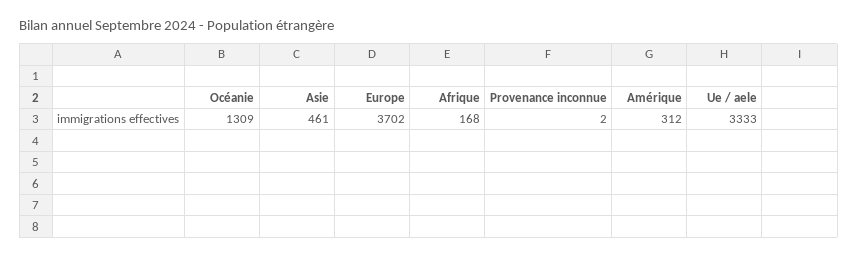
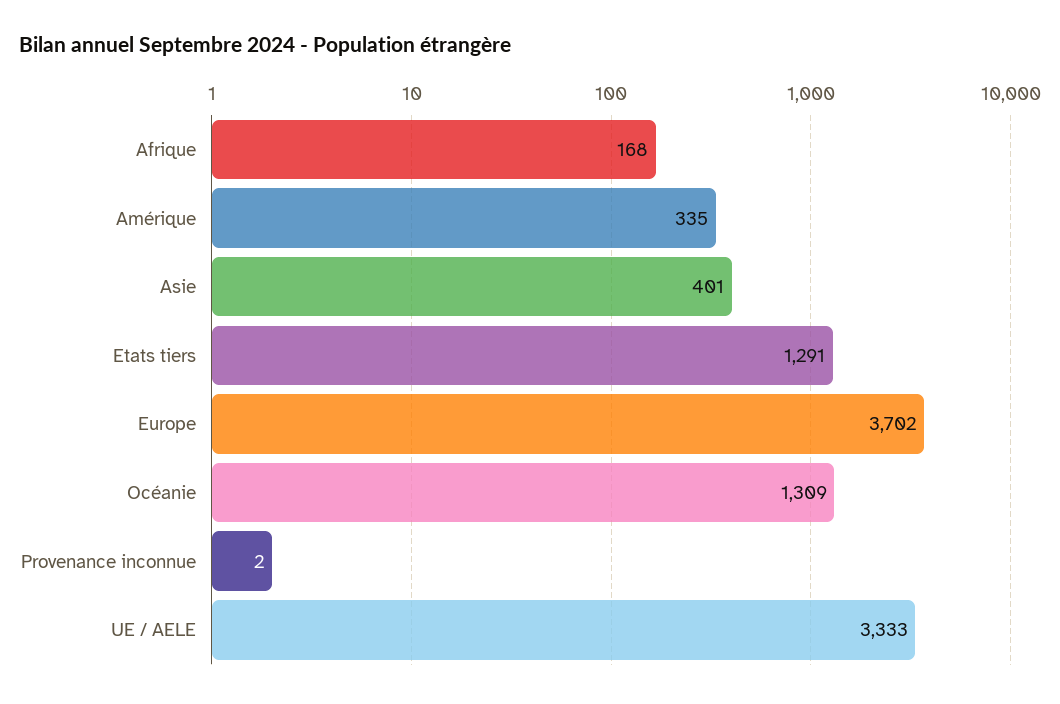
  {
    "Océanie": 1309,
-   "Asie": 461,
+   "Asie": 401,
    "Europe": 3702,
    "Afrique": 168,
    "Provenance inconnue": 2,
-   "Amérique": 312,
+   "Amérique": 335,
-   "Ue / aele": 3333
+   "Ue / aele": 3333,
+   "Etats tiers": 1291
  }

